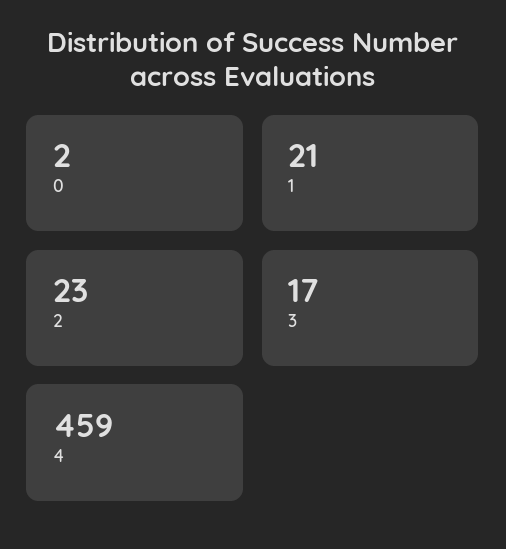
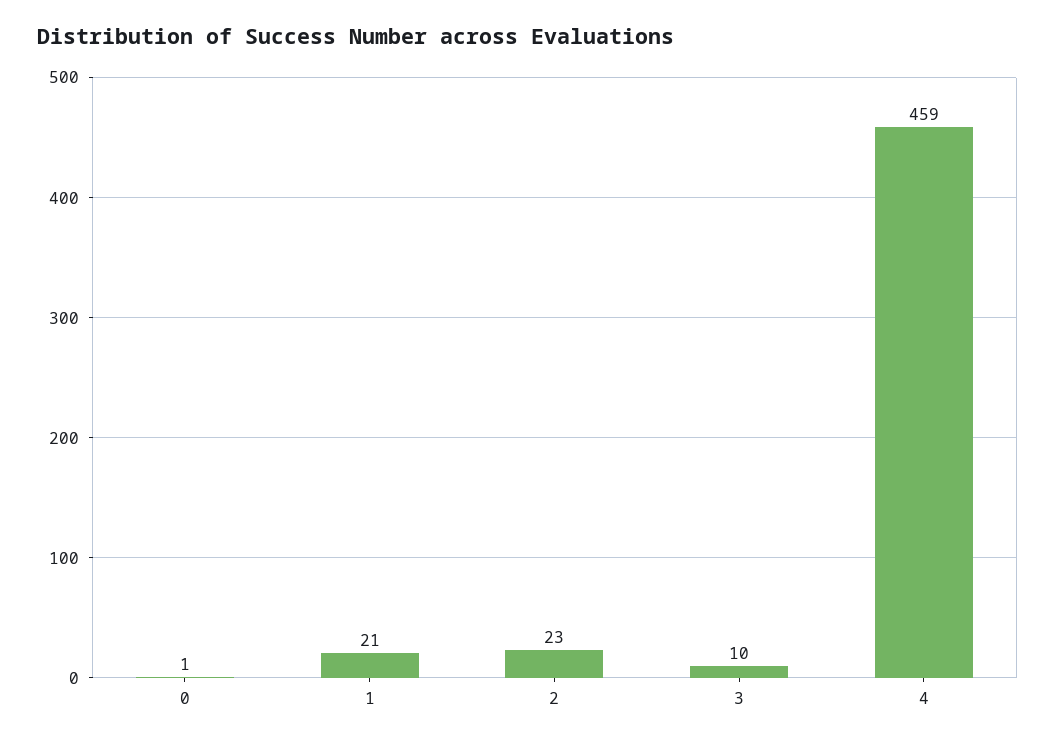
  {
-   "0": 2,
+   "0": 1,
    "1": 21,
    "2": 23,
-   "3": 17,
+   "3": 10,
    "4": 459
  }

